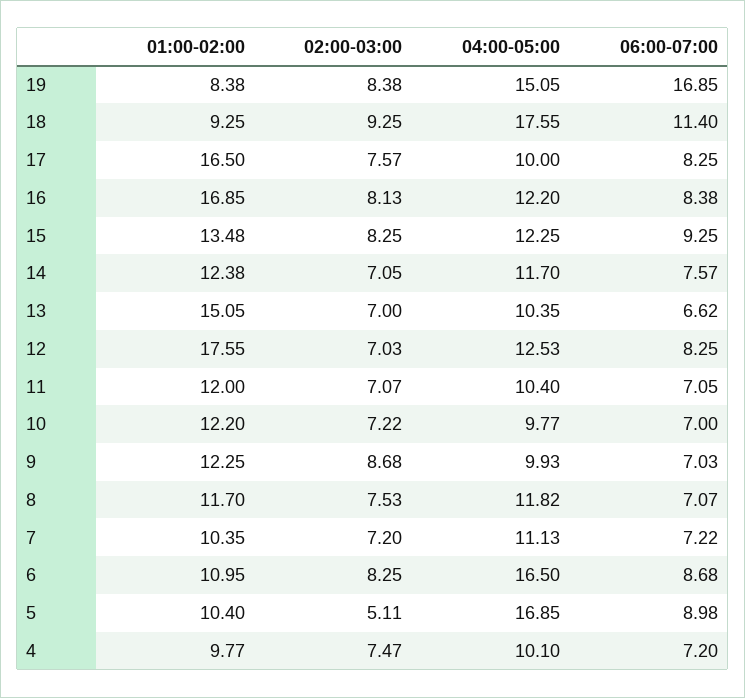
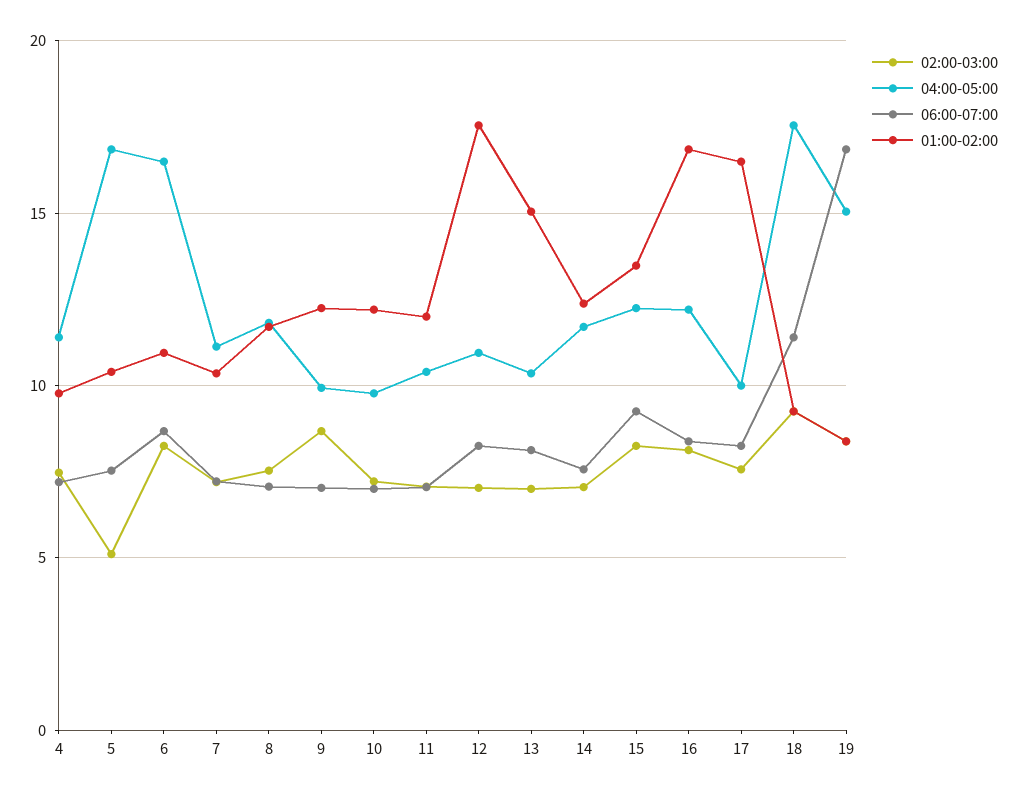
  {
    "01:00-02:00": {
      "19": 8.38,
      "18": 9.25,
      "17": 16.5,
      "16": 16.85,
      "15": 13.48,
      "14": 12.38,
      "13": 15.05,
      "12": 17.55,
      "11": 12,
      "10": 12.2,
      "9": 12.25,
      "8": 11.7,
      "7": 10.35,
      "6": 10.95,
      "5": 10.4,
      "4": 9.77
    },
    "02:00-03:00": {
      "19": 8.38,
      "18": 9.25,
      "17": 7.57,
      "16": 8.13,
      "15": 8.25,
      "14": 7.05,
      "13": 7,
      "12": 7.03,
      "11": 7.07,
      "10": 7.22,
      "9": 8.68,
      "8": 7.53,
      "7": 7.2,
      "6": 8.25,
      "5": 5.11,
      "4": 7.47
    },
    "04:00-05:00": {
      "19": 15.05,
      "18": 17.55,
      "17": 10,
      "16": 12.2,
      "15": 12.25,
      "14": 11.7,
      "13": 10.35,
-     "12": 12.53,
+     "12": 11,
      "11": 10.4,
      "10": 9.77,
      "9": 9.93,
      "8": 11.82,
      "7": 11.13,
      "6": 16.5,
      "5": 16.85,
-     "4": 10.1
+     "4": 11.5
    },
    "06:00-07:00": {
      "19": 16.85,
      "18": 11.4,
      "17": 8.25,
      "16": 8.38,
      "15": 9.25,
      "14": 7.57,
-     "13": 6.62,
+     "13": 8,
      "12": 8.25,
      "11": 7.05,
      "10": 7,
      "9": 7.03,
      "8": 7.07,
      "7": 7.22,
      "6": 8.68,
-     "5": 8.98,
+     "5": 7.5,
      "4": 7.2
    }
  }

